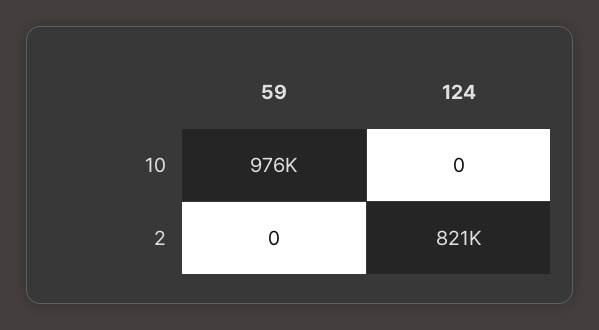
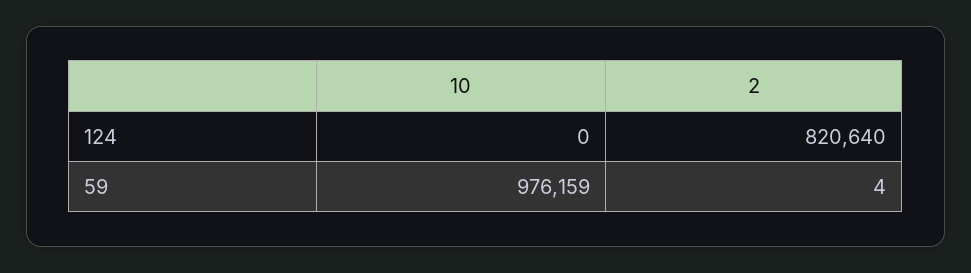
  {
    "59": {
      "10": 976159,
-     "2": 0
+     "2": 4
    },
    "124": {
      "10": 0,
      "2": 820640
    }
  }

